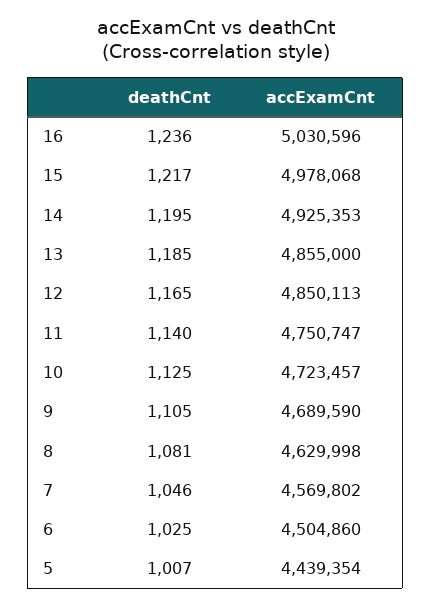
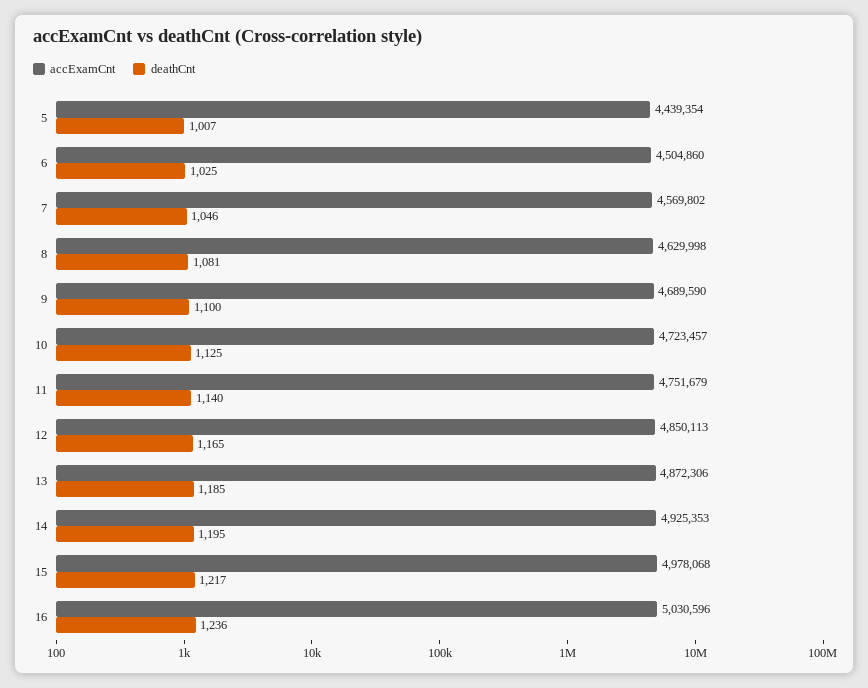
  {
    "deathCnt": {
      "16": 1236,
      "15": 1217,
      "14": 1195,
      "13": 1185,
      "12": 1165,
      "11": 1140,
      "10": 1125,
-     "9": 1105,
+     "9": 1100,
      "8": 1081,
      "7": 1046,
      "6": 1025,
      "5": 1007
    },
    "accExamCnt": {
      "16": 5030596,
      "15": 4978068,
      "14": 4925353,
-     "13": 4855000,
+     "13": 4872306,
      "12": 4850113,
-     "11": 4750747,
+     "11": 4751679,
      "10": 4723457,
      "9": 4689590,
      "8": 4629998,
      "7": 4569802,
      "6": 4504860,
      "5": 4439354
    }
  }

